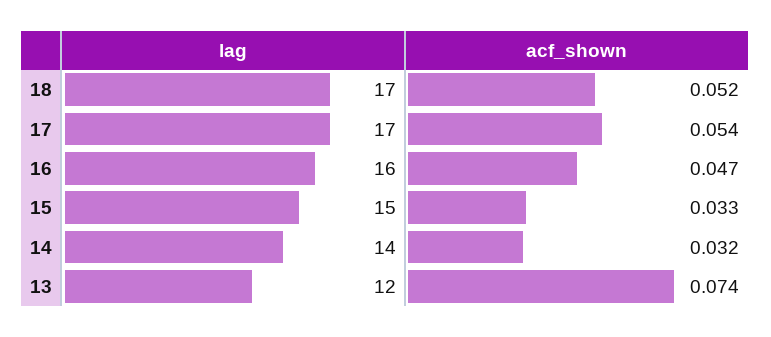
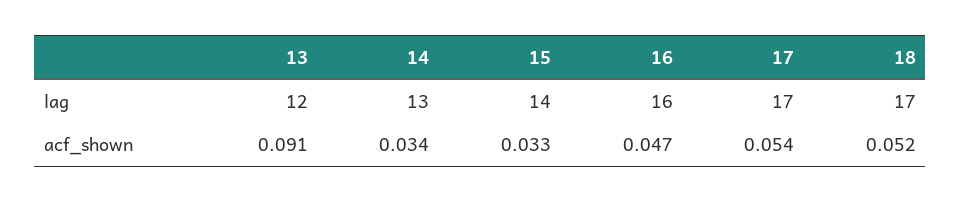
  {
    "lag": {
      "18": 17,
      "17": 17,
      "16": 16,
-     "15": 15,
+     "15": 14,
-     "14": 14,
+     "14": 13,
      "13": 12
    },
    "acf_shown": {
      "18": 0.052,
      "17": 0.054,
      "16": 0.047,
      "15": 0.033,
-     "14": 0.032,
+     "14": 0.034,
-     "13": 0.074
+     "13": 0.091
    }
  }

